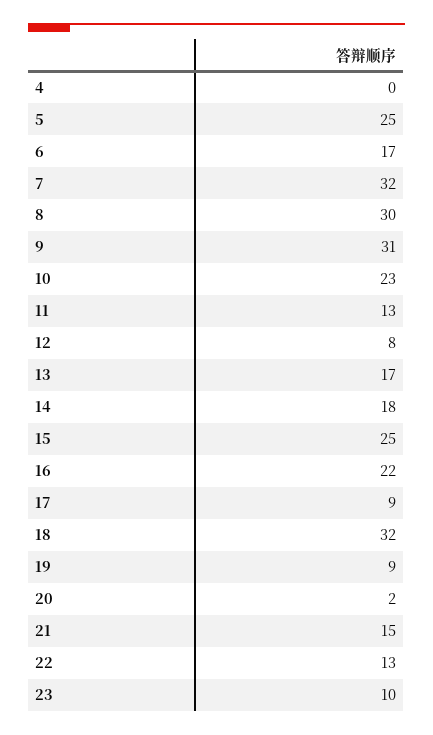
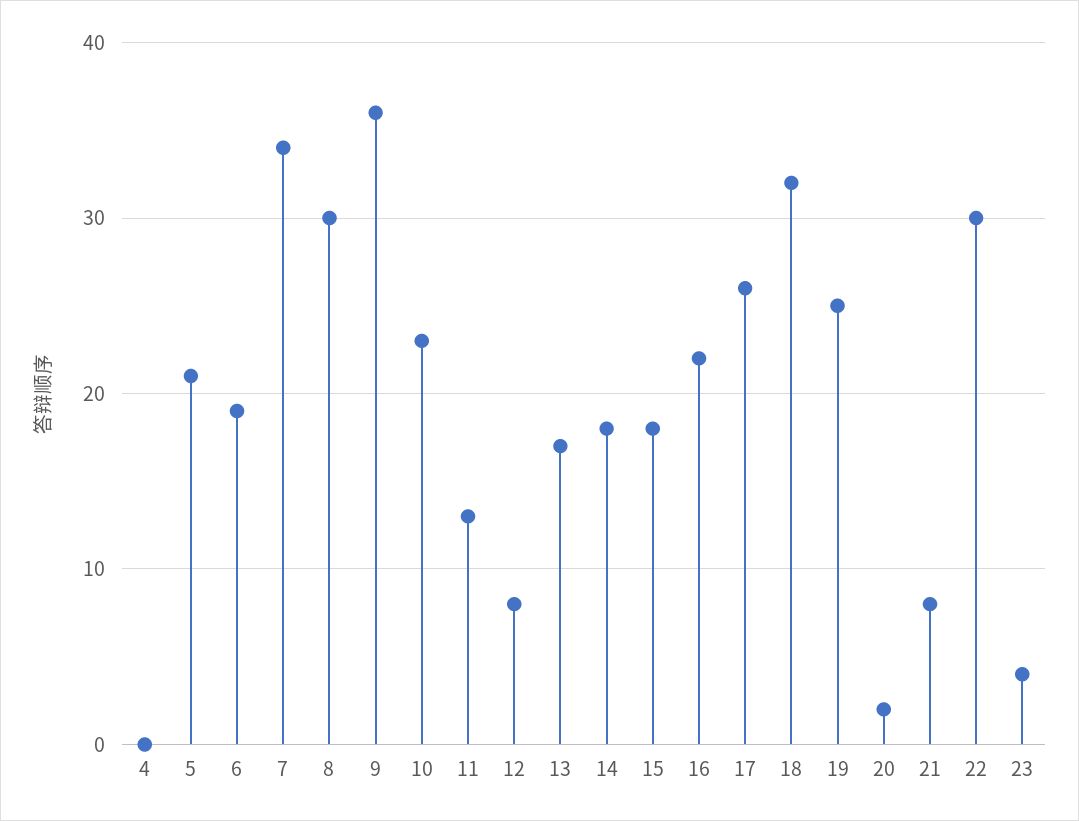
  {
    "4": 0,
-   "5": 25,
+   "5": 21,
-   "6": 17,
+   "6": 19,
-   "7": 32,
+   "7": 34,
    "8": 30,
-   "9": 31,
+   "9": 36,
    "10": 23,
    "11": 13,
    "12": 8,
    "13": 17,
    "14": 18,
-   "15": 25,
+   "15": 18,
    "16": 22,
-   "17": 9,
+   "17": 26,
    "18": 32,
-   "19": 9,
+   "19": 25,
    "20": 2,
-   "21": 15,
+   "21": 8,
-   "22": 13,
+   "22": 30,
-   "23": 10
+   "23": 4
  }

